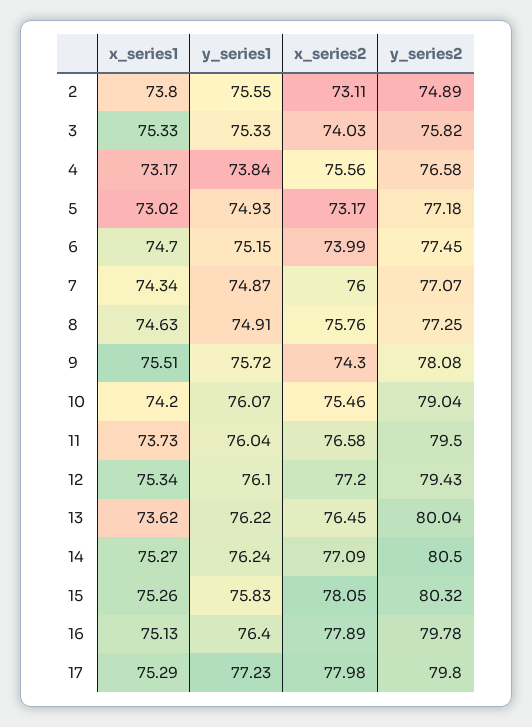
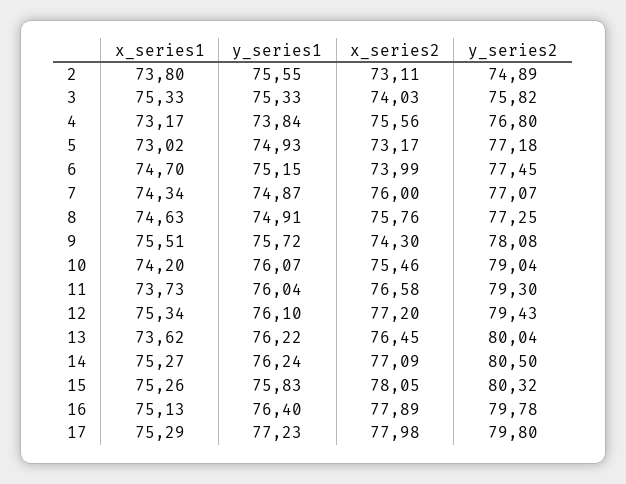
  {
    "x_series1": {
      "2": 73.8,
      "3": 75.33,
      "4": 73.17,
      "5": 73.02,
      "6": 74.7,
      "7": 74.34,
      "8": 74.63,
      "9": 75.51,
      "10": 74.2,
      "11": 73.73,
      "12": 75.34,
      "13": 73.62,
      "14": 75.27,
      "15": 75.26,
      "16": 75.13,
      "17": 75.29
    },
    "y_series1": {
      "2": 75.55,
      "3": 75.33,
      "4": 73.84,
      "5": 74.93,
      "6": 75.15,
      "7": 74.87,
      "8": 74.91,
      "9": 75.72,
      "10": 76.07,
      "11": 76.04,
      "12": 76.1,
      "13": 76.22,
      "14": 76.24,
      "15": 75.83,
      "16": 76.4,
      "17": 77.23
    },
    "x_series2": {
      "2": 73.11,
      "3": 74.03,
      "4": 75.56,
      "5": 73.17,
      "6": 73.99,
      "7": 76,
      "8": 75.76,
      "9": 74.3,
      "10": 75.46,
      "11": 76.58,
      "12": 77.2,
      "13": 76.45,
      "14": 77.09,
      "15": 78.05,
      "16": 77.89,
      "17": 77.98
    },
    "y_series2": {
      "2": 74.89,
      "3": 75.82,
-     "4": 76.58,
+     "4": 76.8,
      "5": 77.18,
      "6": 77.45,
      "7": 77.07,
      "8": 77.25,
      "9": 78.08,
      "10": 79.04,
-     "11": 79.5,
+     "11": 79.3,
      "12": 79.43,
      "13": 80.04,
      "14": 80.5,
      "15": 80.32,
      "16": 79.78,
      "17": 79.8
    }
  }

